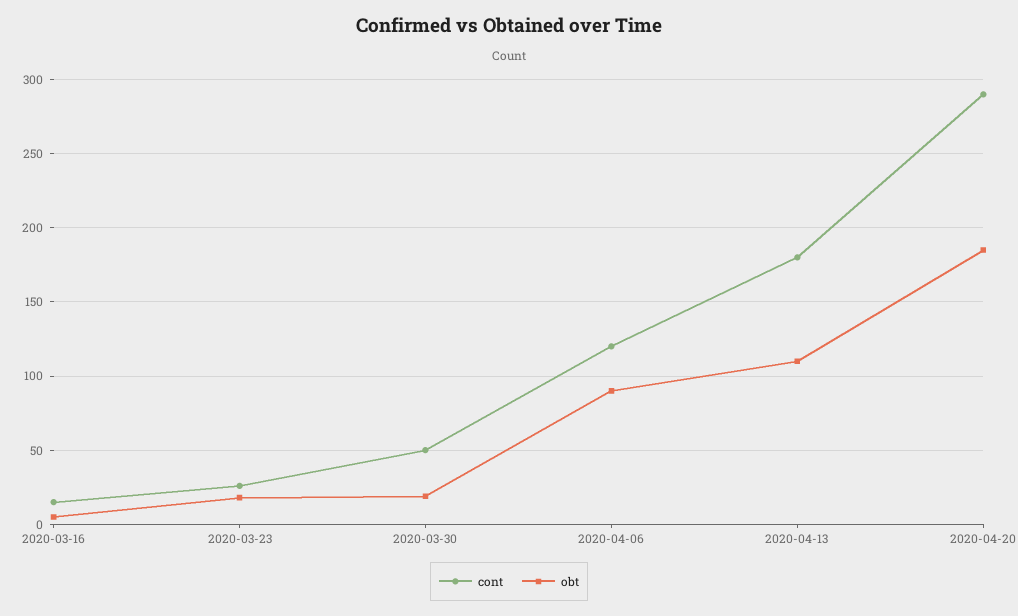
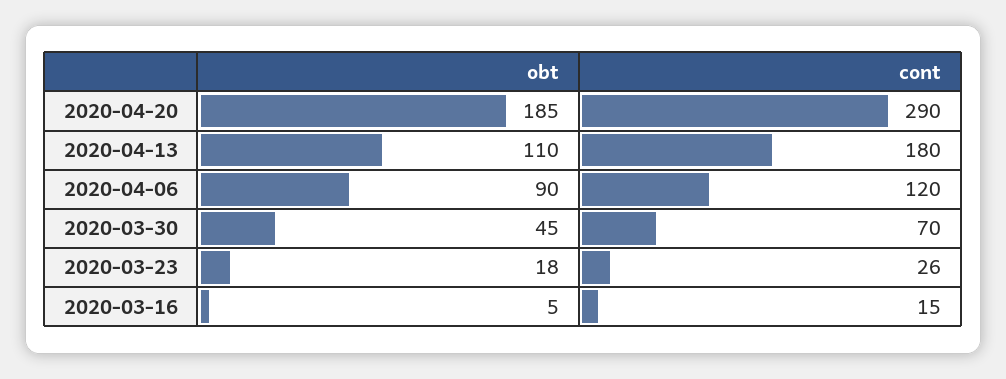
  {
    "cont": {
      "2020-03-16": 15,
      "2020-03-23": 26,
-     "2020-03-30": 50,
+     "2020-03-30": 70,
      "2020-04-06": 120,
      "2020-04-13": 180,
      "2020-04-20": 290
    },
    "obt": {
      "2020-03-16": 5,
      "2020-03-23": 18,
-     "2020-03-30": 20,
+     "2020-03-30": 45,
      "2020-04-06": 90,
      "2020-04-13": 110,
      "2020-04-20": 185
    }
  }

